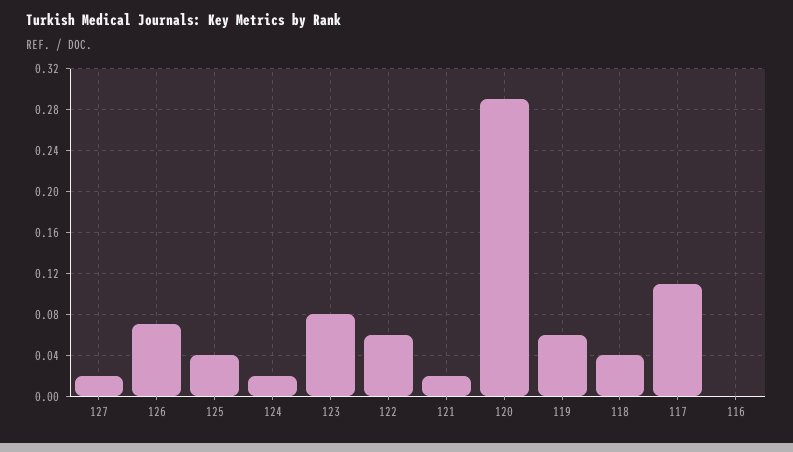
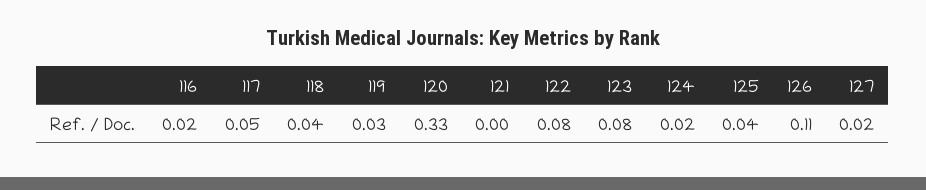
  {
    "127": 0.02,
-   "126": 0.07,
+   "126": 0.11,
    "125": 0.04,
    "124": 0.02,
    "123": 0.08,
-   "122": 0.06,
+   "122": 0.08,
-   "121": 0.02,
+   "121": 0,
-   "120": 0.29,
+   "120": 0.33,
-   "119": 0.06,
+   "119": 0.03,
    "118": 0.04,
-   "117": 0.11,
+   "117": 0.05,
-   "116": 0
+   "116": 0.02
  }

